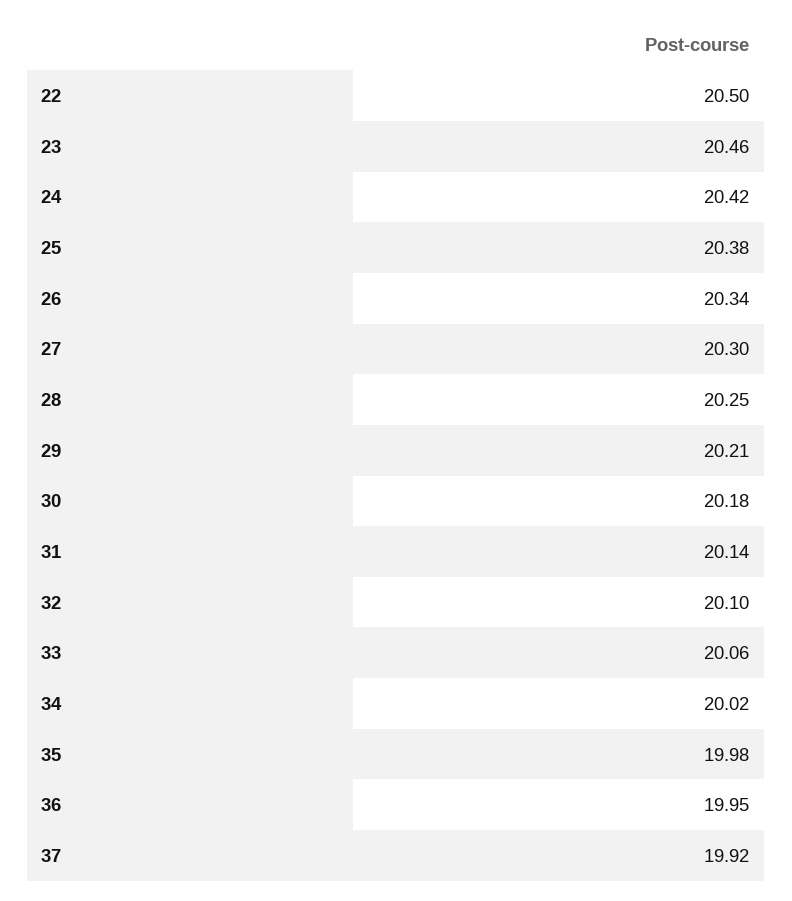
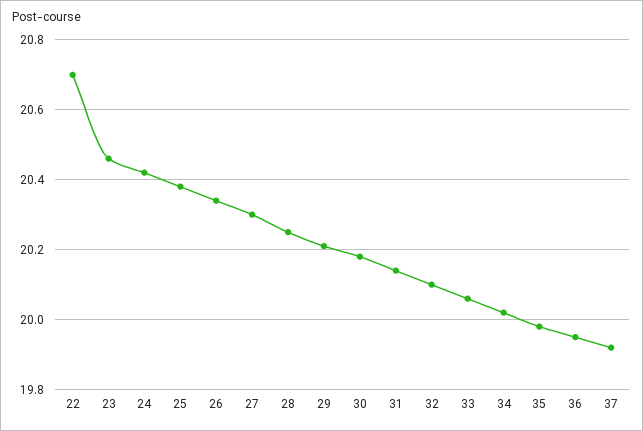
  {
-   "22": 20.5,
+   "22": 20.7,
    "23": 20.46,
    "24": 20.42,
    "25": 20.38,
    "26": 20.34,
    "27": 20.3,
    "28": 20.25,
    "29": 20.21,
    "30": 20.18,
    "31": 20.14,
    "32": 20.1,
    "33": 20.06,
    "34": 20.02,
    "35": 19.98,
    "36": 19.95,
    "37": 19.92
  }

